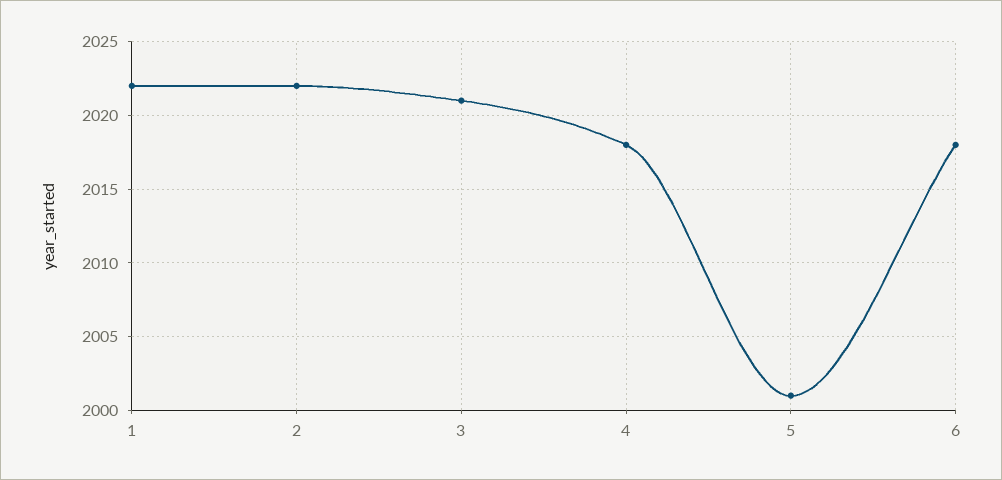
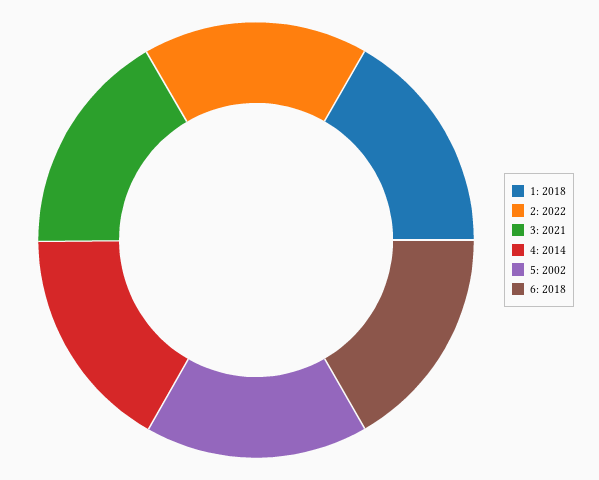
  {
-   "1": 2022,
+   "1": 2018,
    "2": 2022,
    "3": 2021,
-   "4": 2018,
+   "4": 2014,
-   "5": 2001,
+   "5": 2002,
    "6": 2018
  }

